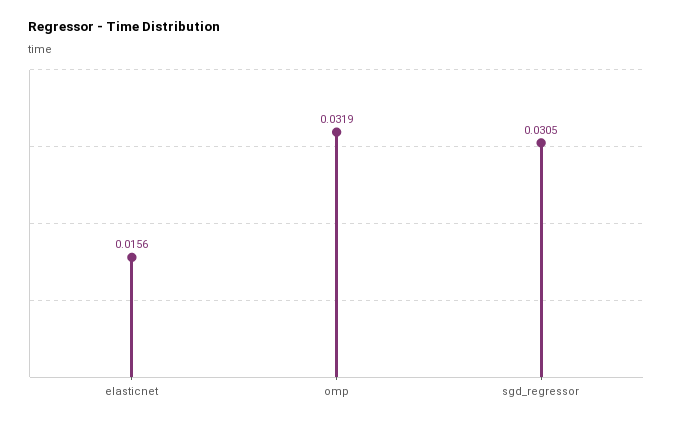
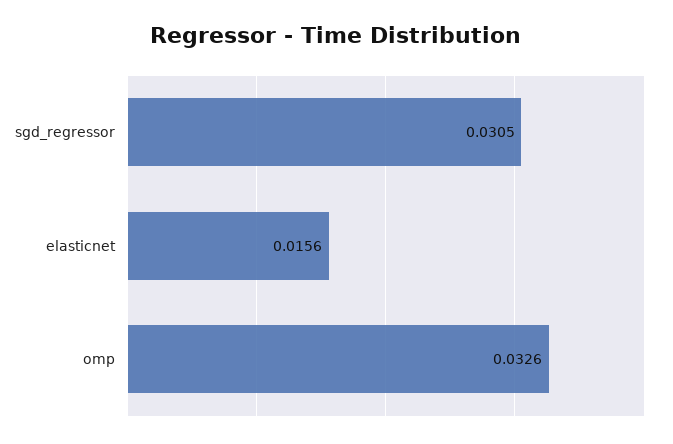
  {
    "elasticnet": 0.0156,
-   "omp": 0.0319,
+   "omp": 0.0326,
    "sgd_regressor": 0.0305
  }

